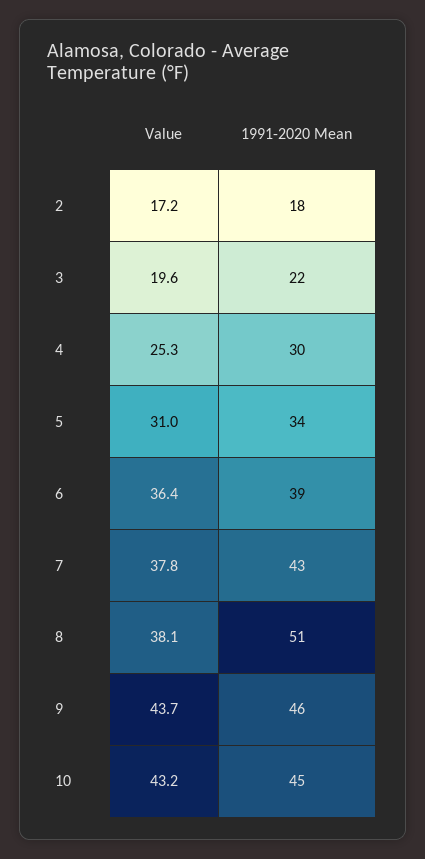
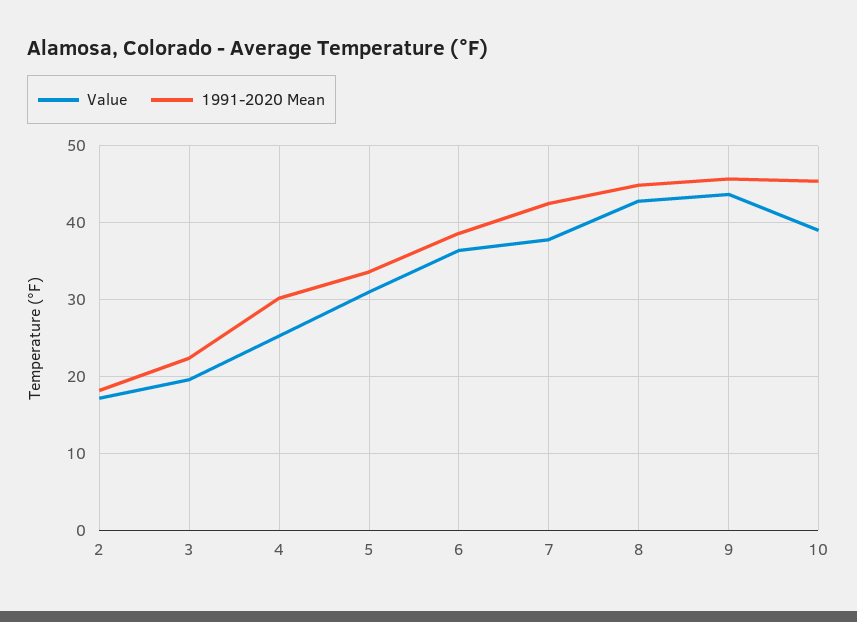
  {
    "Value": {
      "2": 17.2,
      "3": 19.6,
      "4": 25.3,
      "5": 31,
      "6": 36.4,
      "7": 37.8,
-     "8": 38.1,
+     "8": 43,
      "9": 43.7,
-     "10": 43.2
+     "10": 39
    },
    "1991-2020 Mean": {
      "2": 18,
      "3": 22,
      "4": 30,
      "5": 34,
      "6": 39,
      "7": 43,
-     "8": 51,
+     "8": 45,
      "9": 46,
      "10": 45
    }
  }

